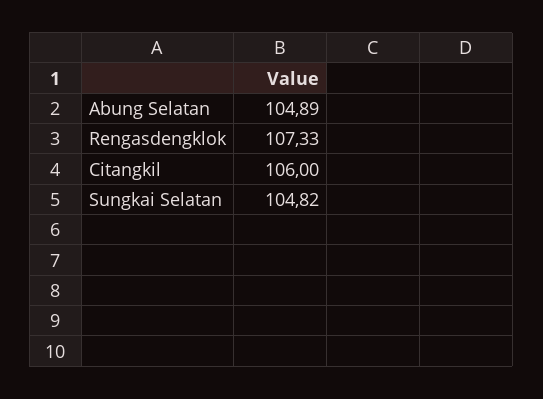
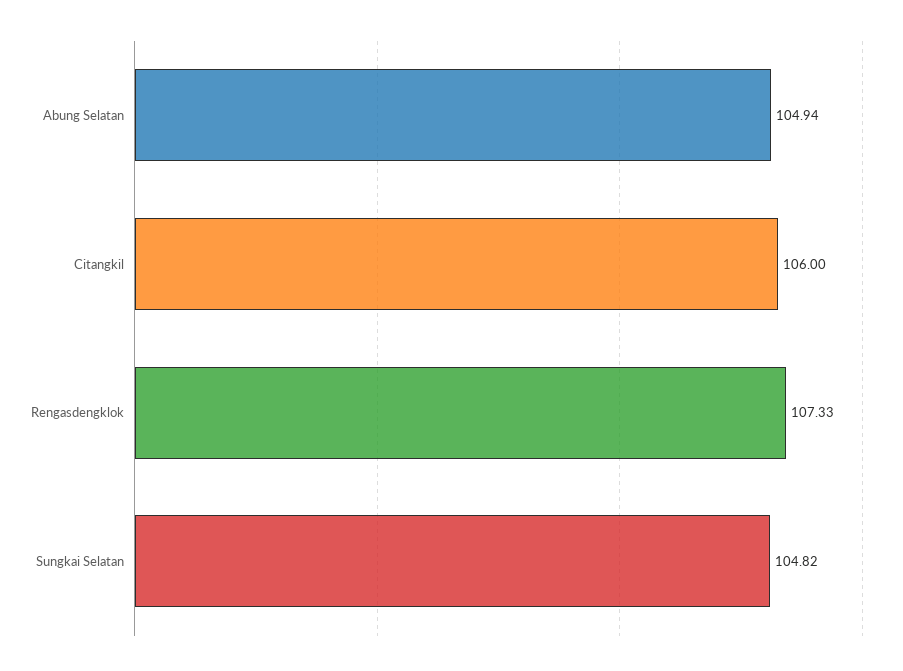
  {
-   "Abung Selatan": 104.89,
+   "Abung Selatan": 104.94,
    "Rengasdengklok": 107.33,
    "Citangkil": 106,
    "Sungkai Selatan": 104.82
  }

